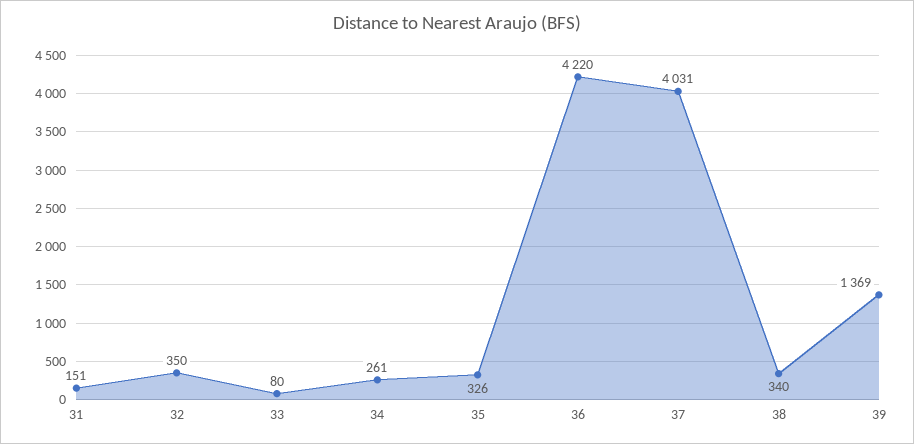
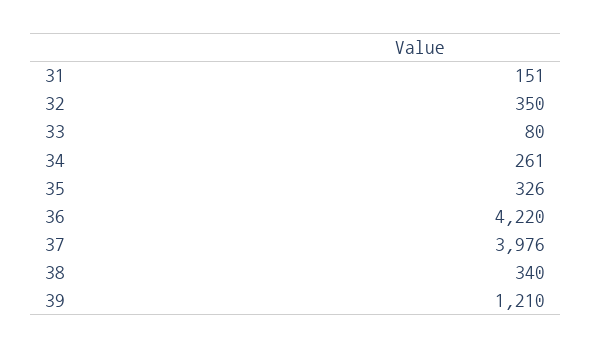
  {
    "31": 151,
    "32": 350,
    "33": 80,
    "34": 261,
    "35": 326,
    "36": 4220,
-   "37": 4031,
+   "37": 3976,
    "38": 340,
-   "39": 1369
+   "39": 1210
  }

